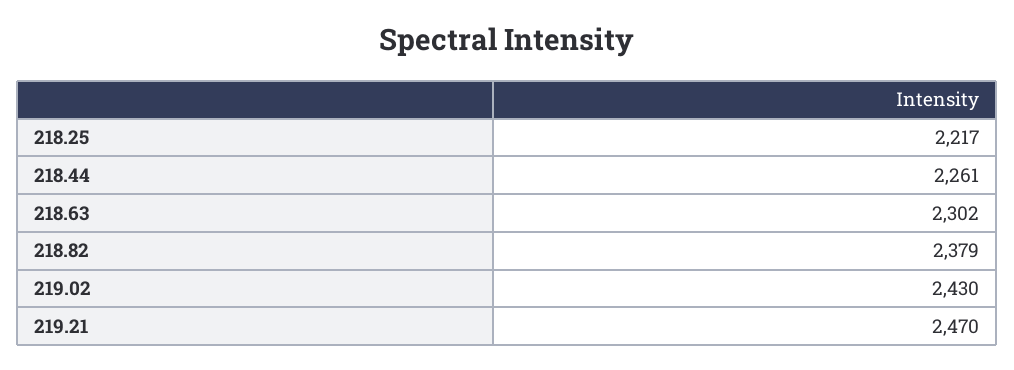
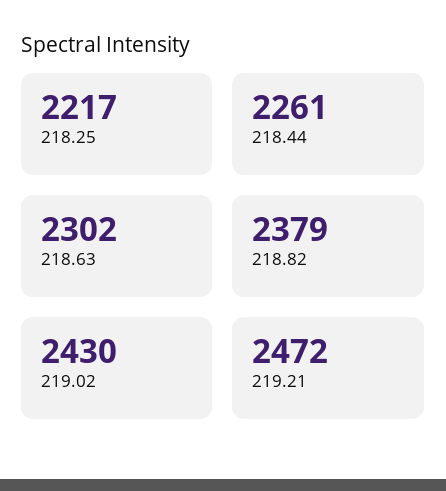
  {
    "218.25": 2217,
    "218.44": 2261,
    "218.63": 2302,
    "218.82": 2379,
    "219.02": 2430,
-   "219.21": 2470
+   "219.21": 2472
  }

